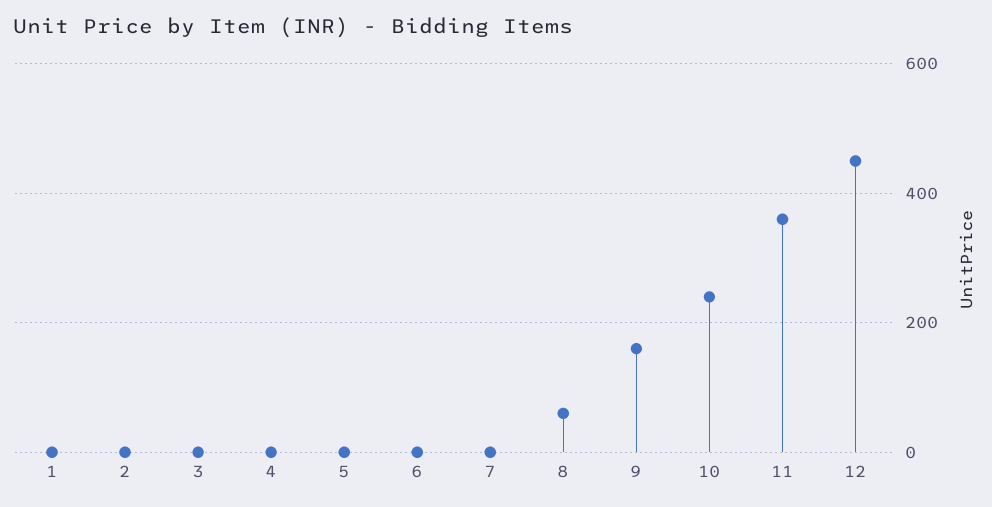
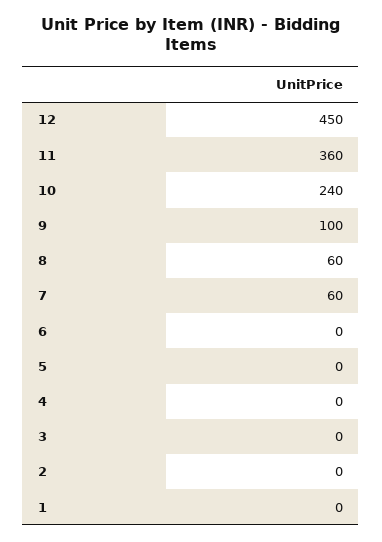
  {
    "1": 0,
    "2": 0,
    "3": 0,
    "4": 0,
    "5": 0,
    "6": 0,
-   "7": 0,
+   "7": 60,
    "8": 60,
-   "9": 160,
+   "9": 100,
    "10": 240,
    "11": 360,
    "12": 450
  }

